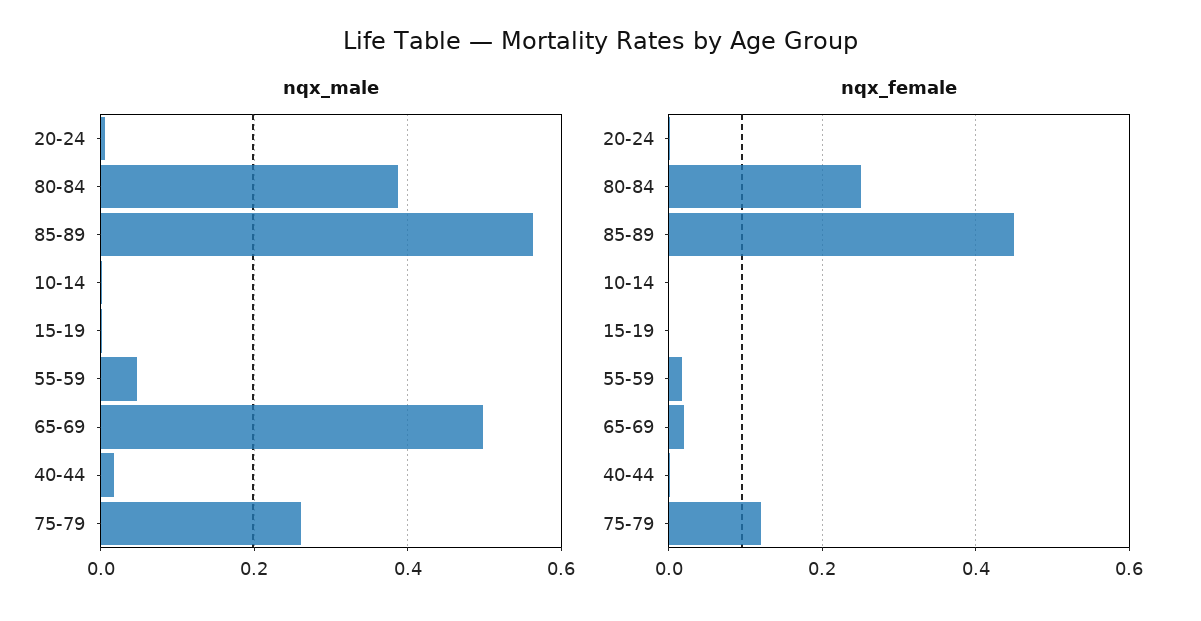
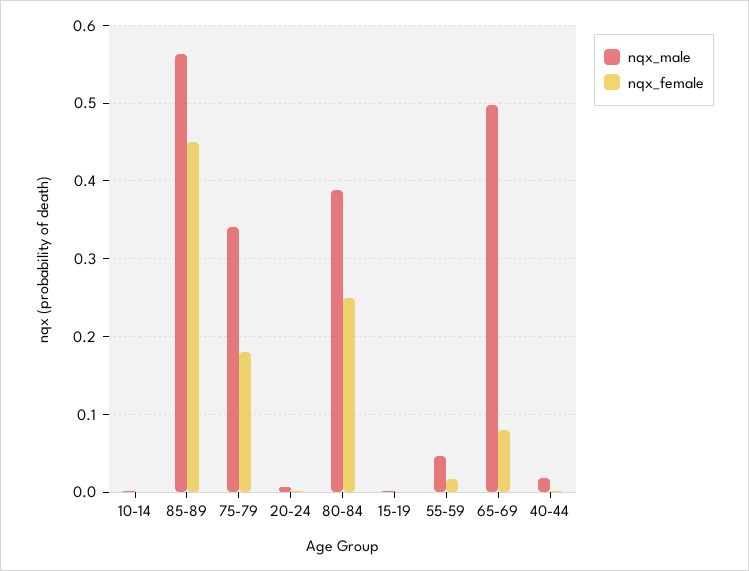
  {
    "nqx_male": {
      "20-24": 0.01,
      "80-84": 0.39,
      "85-89": 0.56,
      "10-14": 0,
      "15-19": 0,
      "55-59": 0.05,
      "65-69": 0.5,
      "40-44": 0.02,
-     "75-79": 0.26
+     "75-79": 0.34
    },
    "nqx_female": {
      "20-24": 0,
      "80-84": 0.25,
      "85-89": 0.45,
      "10-14": 0,
      "15-19": 0,
      "55-59": 0.02,
-     "65-69": 0.02,
+     "65-69": 0.08,
      "40-44": 0,
-     "75-79": 0.12
+     "75-79": 0.18
    }
  }

